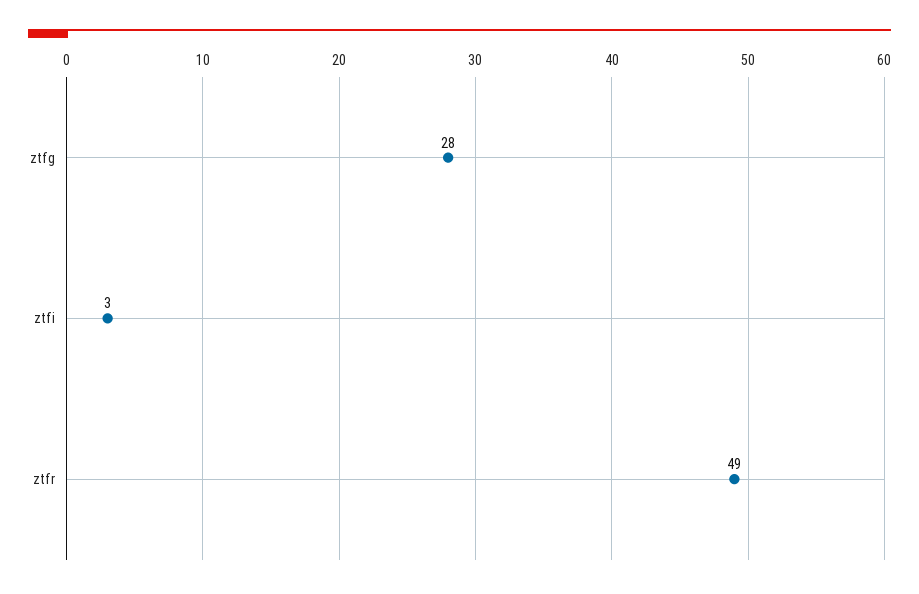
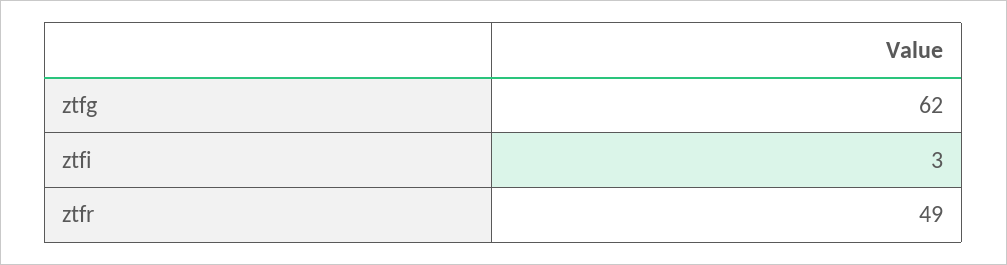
  {
-   "ztfg": 28,
+   "ztfg": 62,
    "ztfi": 3,
    "ztfr": 49
  }

